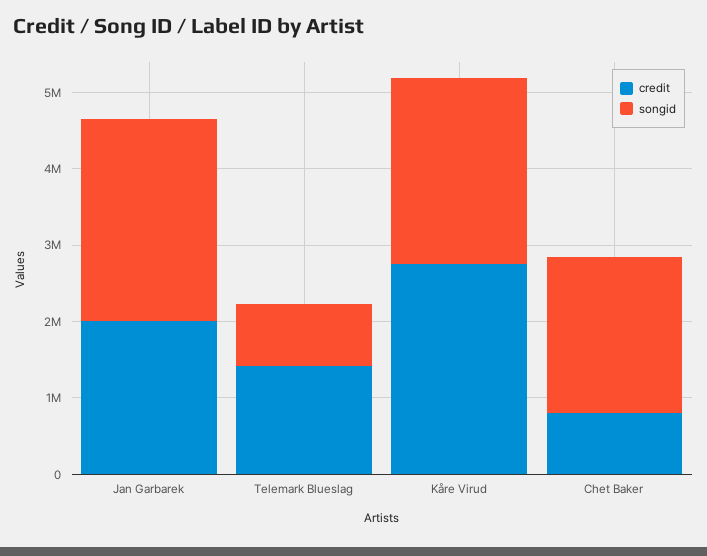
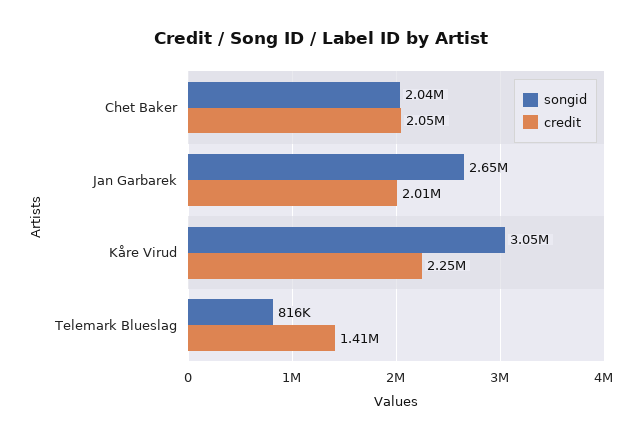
  {
    "credit": {
      "Jan Garbarek": 2010000,
      "Telemark Blueslag": 1410000,
-     "Kåre Virud": 2800000,
+     "Kåre Virud": 2250000,
-     "Chet Baker": 800000
+     "Chet Baker": 2050000
    },
    "songid": {
      "Jan Garbarek": 2650000,
      "Telemark Blueslag": 816000,
-     "Kåre Virud": 2400000,
+     "Kåre Virud": 3050000,
      "Chet Baker": 2040000
    }
  }

